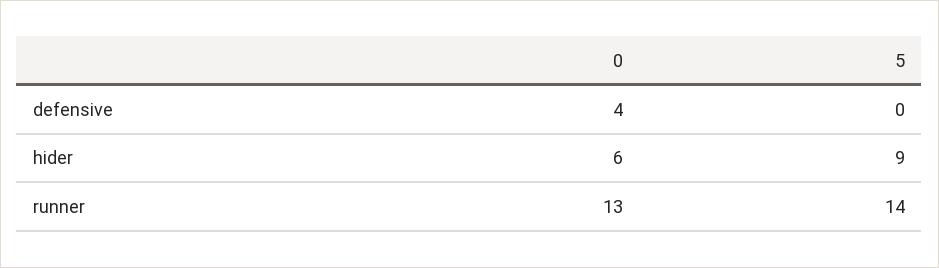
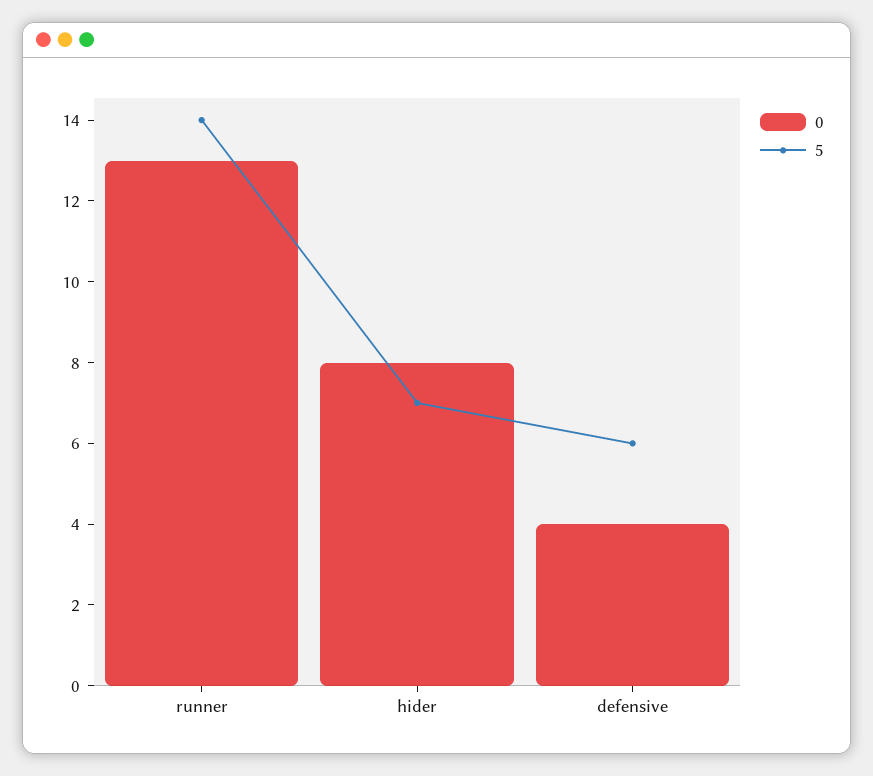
  {
    "0": {
      "defensive": 4,
-     "hider": 6,
+     "hider": 8,
      "runner": 13
    },
    "5": {
-     "defensive": 0,
+     "defensive": 6,
-     "hider": 9,
+     "hider": 7,
      "runner": 14
    }
  }

